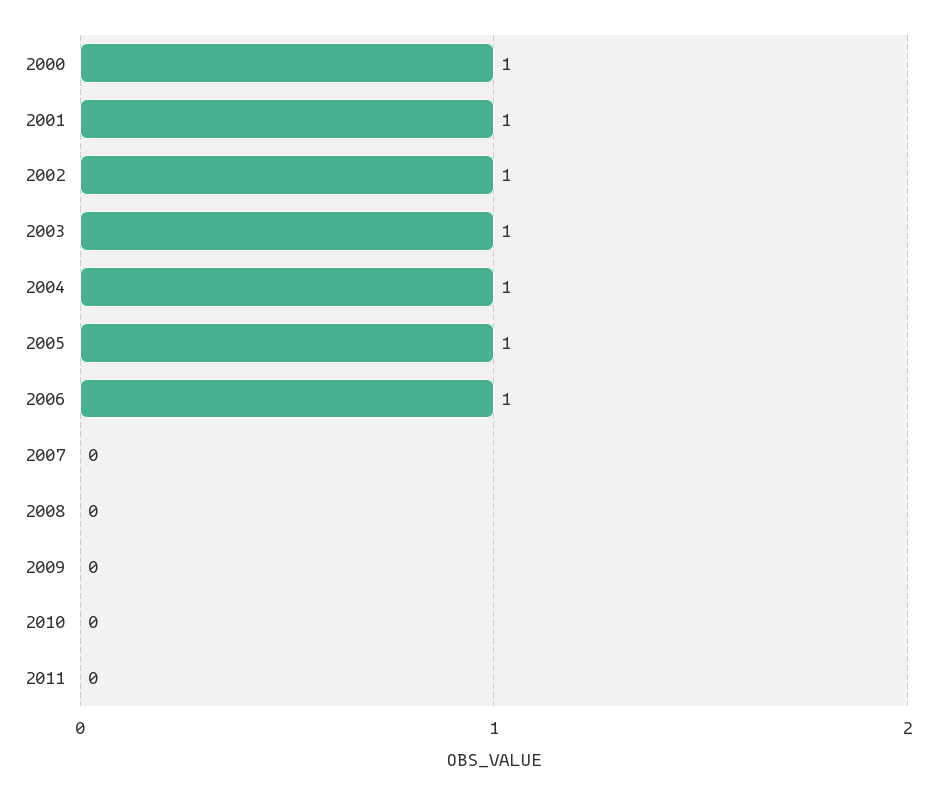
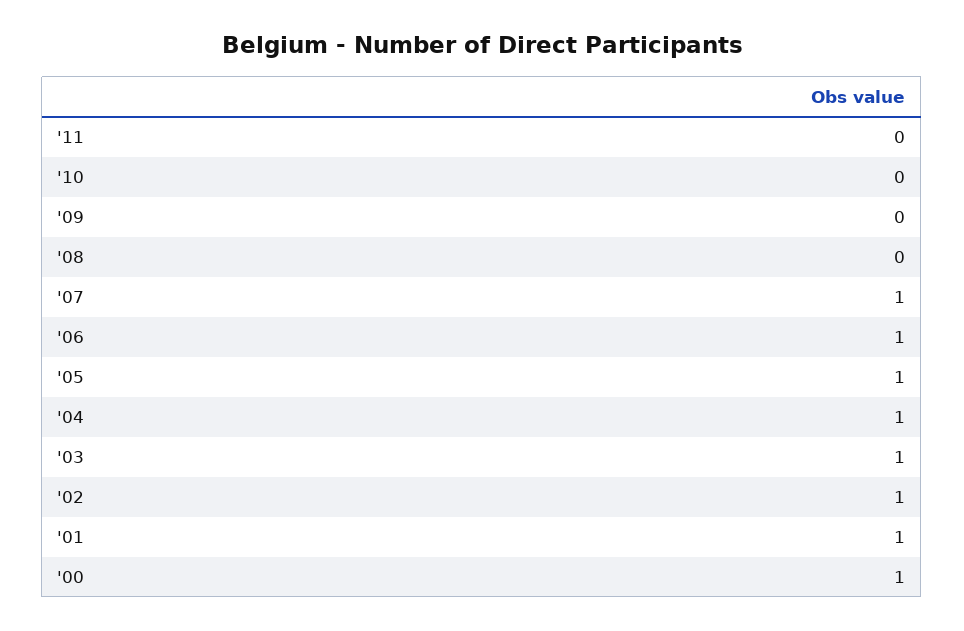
  {
    "2000": 1,
    "2001": 1,
    "2002": 1,
    "2003": 1,
    "2004": 1,
    "2005": 1,
    "2006": 1,
-   "2007": 0,
+   "2007": 1,
    "2008": 0,
    "2009": 0,
    "2010": 0,
    "2011": 0
  }

